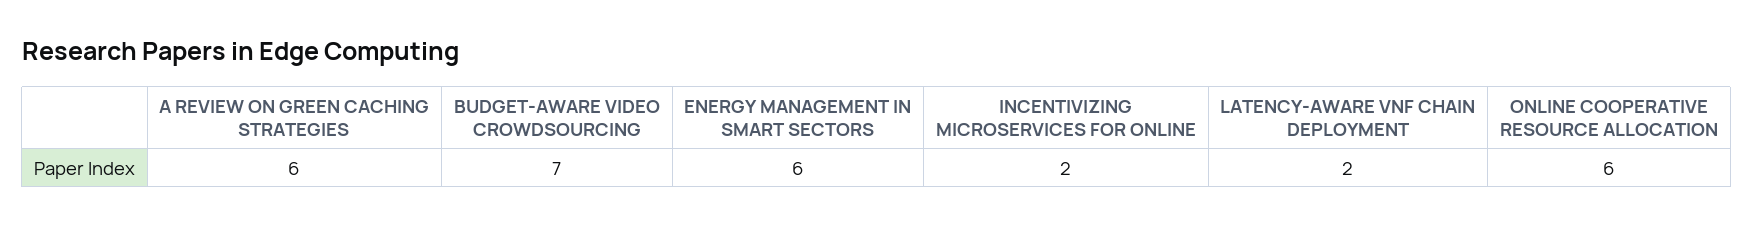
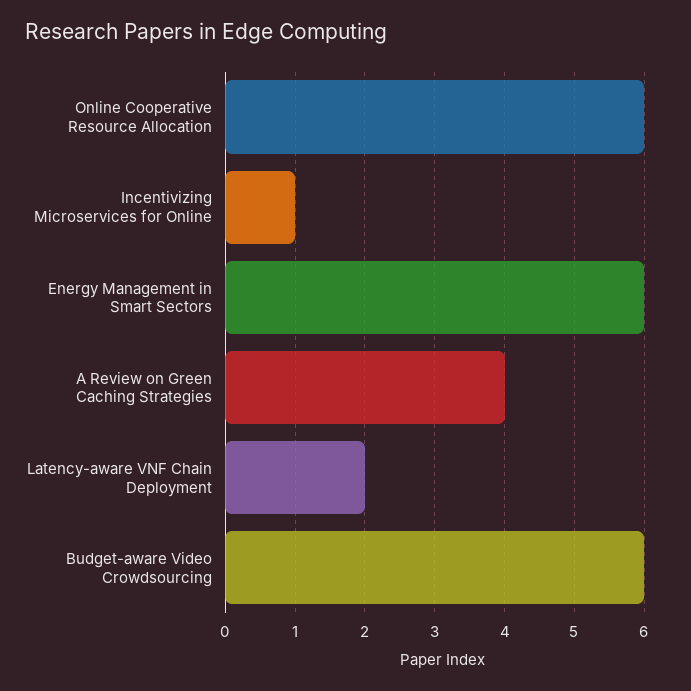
  {
-   "A REVIEW ON GREEN CACHING STRATEGIES": 6,
+   "A REVIEW ON GREEN CACHING STRATEGIES": 4,
-   "BUDGET-AWARE VIDEO CROWDSOURCING": 7,
+   "BUDGET-AWARE VIDEO CROWDSOURCING": 6,
    "ENERGY MANAGEMENT IN SMART SECTORS": 6,
-   "INCENTIVIZING MICROSERVICES FOR ONLINE": 2,
+   "INCENTIVIZING MICROSERVICES FOR ONLINE": 1,
    "LATENCY-AWARE VNF CHAIN DEPLOYMENT": 2,
    "ONLINE COOPERATIVE RESOURCE ALLOCATION": 6
  }

